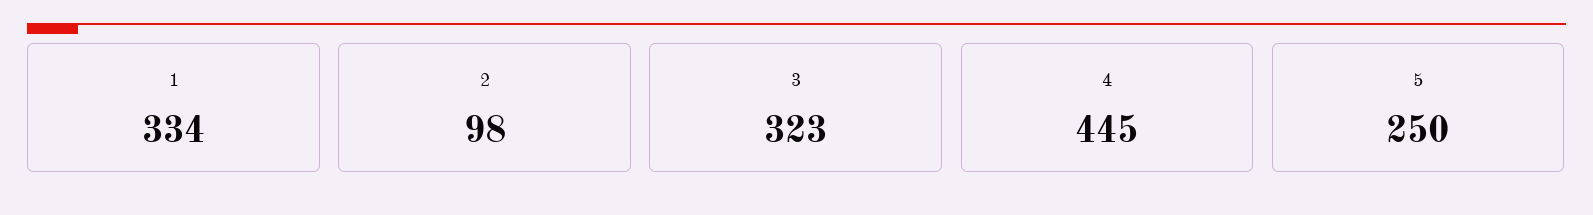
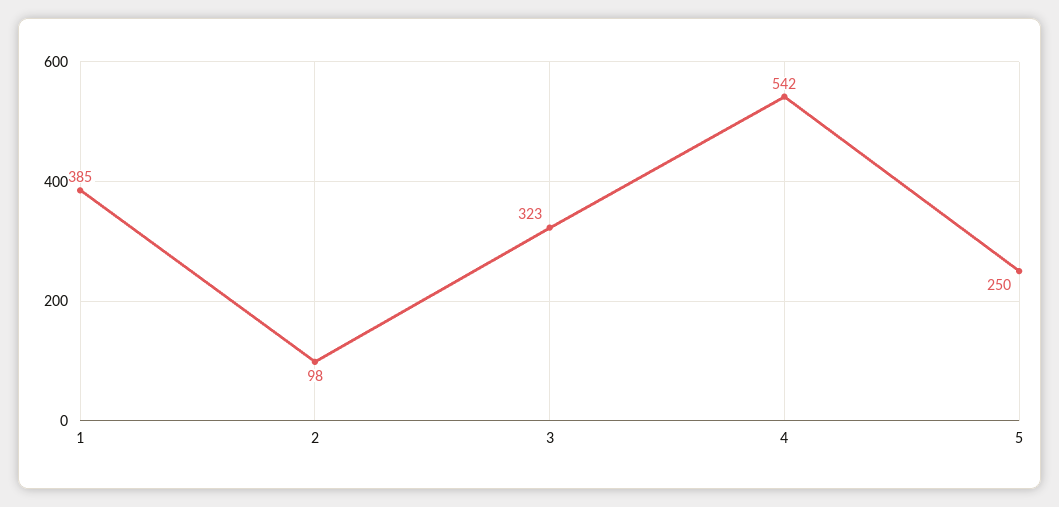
  {
-   "1": 334,
+   "1": 385,
    "2": 98,
    "3": 323,
-   "4": 445,
+   "4": 542,
    "5": 250
  }

